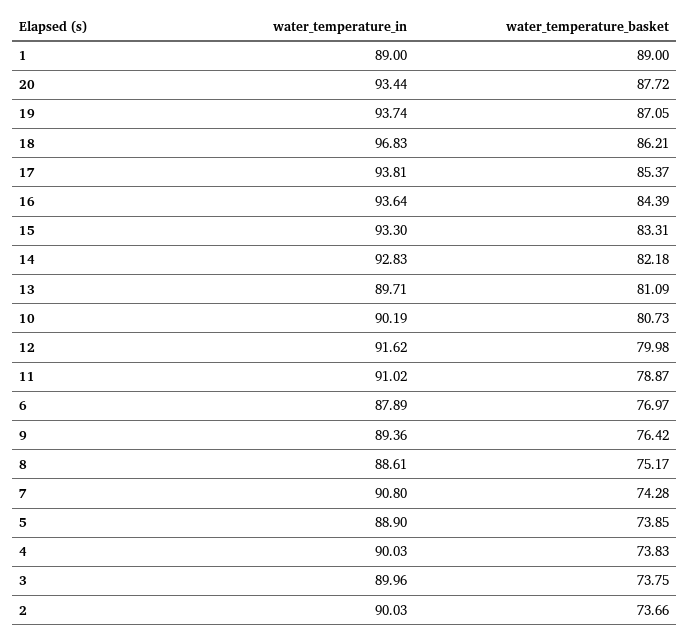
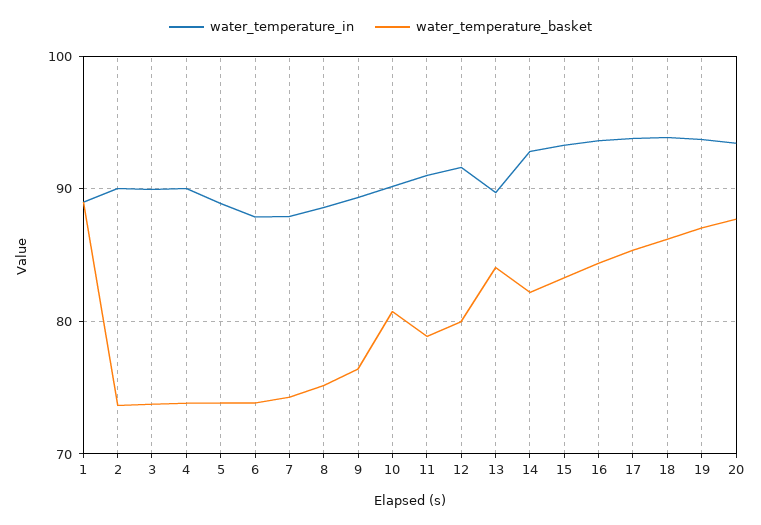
  {
    "water_temperature_in": {
      "1": 89,
      "20": 93.44,
      "19": 93.74,
-     "18": 96.83,
+     "18": 94,
      "17": 93.81,
      "16": 93.64,
      "15": 93.3,
      "14": 92.83,
      "13": 89.71,
      "10": 90.19,
      "12": 91.62,
      "11": 91.02,
      "6": 87.89,
      "9": 89.36,
      "8": 88.61,
-     "7": 90.8,
+     "7": 88,
      "5": 88.9,
      "4": 90.03,
      "3": 89.96,
      "2": 90.03
    },
    "water_temperature_basket": {
      "1": 89,
      "20": 87.72,
      "19": 87.05,
      "18": 86.21,
      "17": 85.37,
      "16": 84.39,
      "15": 83.31,
      "14": 82.18,
-     "13": 81.09,
+     "13": 84,
      "10": 80.73,
      "12": 79.98,
      "11": 78.87,
-     "6": 76.97,
+     "6": 74,
      "9": 76.42,
      "8": 75.17,
      "7": 74.28,
      "5": 73.85,
      "4": 73.83,
      "3": 73.75,
      "2": 73.66
    }
  }

